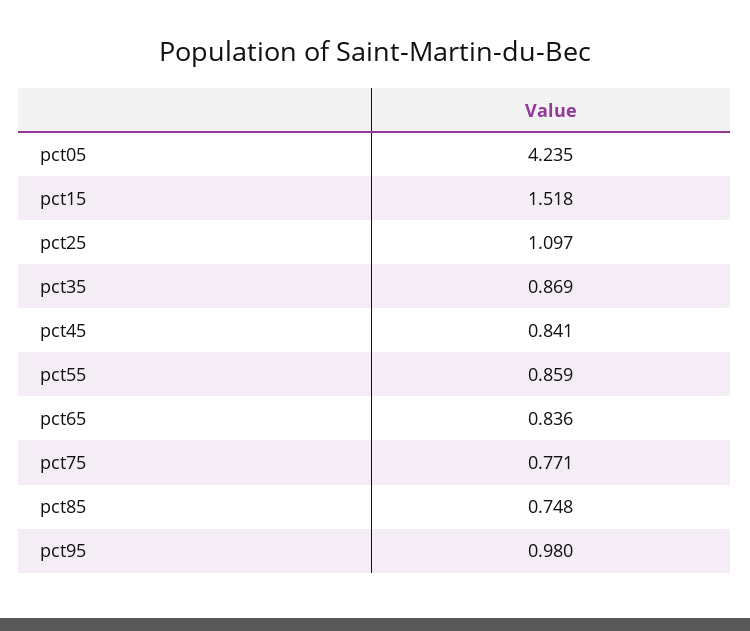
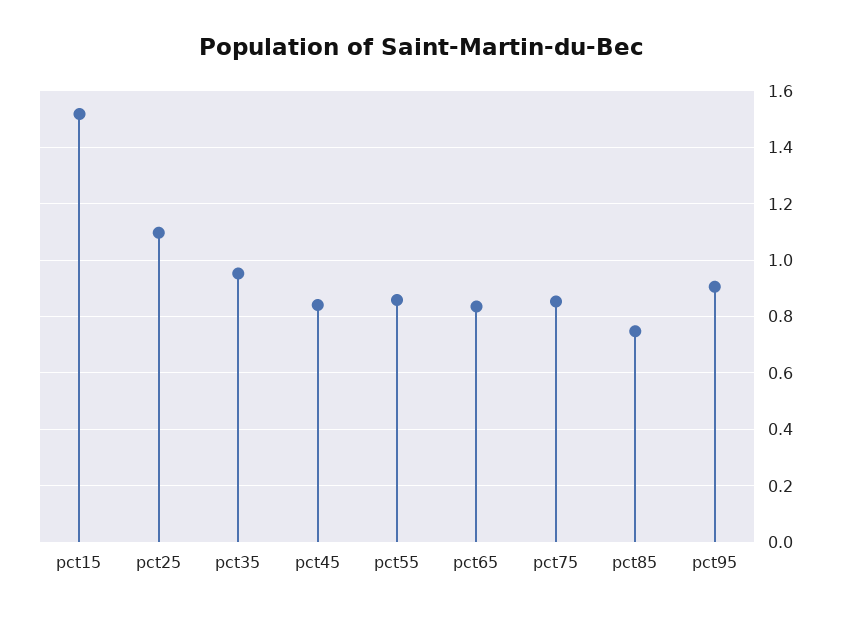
  {
-   "pct05": 4.235,
    "pct15": 1.518,
    "pct25": 1.097,
-   "pct35": 0.869,
+   "pct35": 0.95,
    "pct45": 0.841,
    "pct55": 0.859,
    "pct65": 0.836,
-   "pct75": 0.771,
+   "pct75": 0.85,
    "pct85": 0.748,
-   "pct95": 0.98
+   "pct95": 0.9
  }

